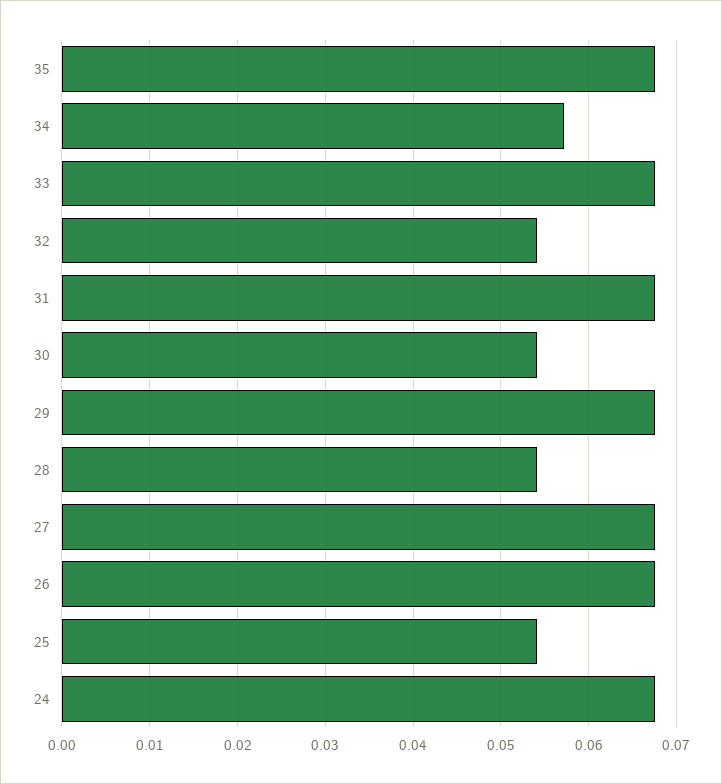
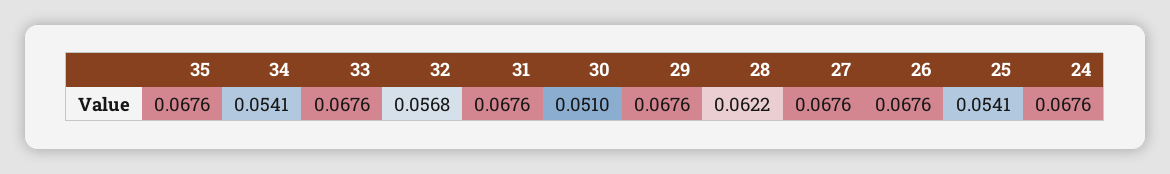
  {
    "35": 0.0676,
-   "34": 0.057,
+   "34": 0.0541,
    "33": 0.0676,
-   "32": 0.054,
+   "32": 0.0568,
    "31": 0.0676,
-   "30": 0.054,
+   "30": 0.051,
    "29": 0.0676,
-   "28": 0.054,
+   "28": 0.0622,
    "27": 0.0676,
    "26": 0.0676,
    "25": 0.0541,
    "24": 0.0676
  }

